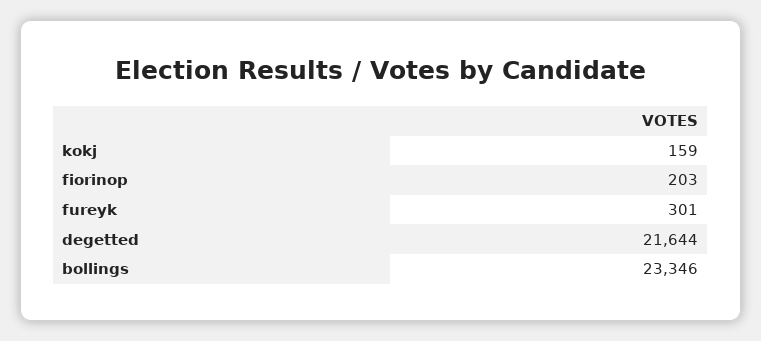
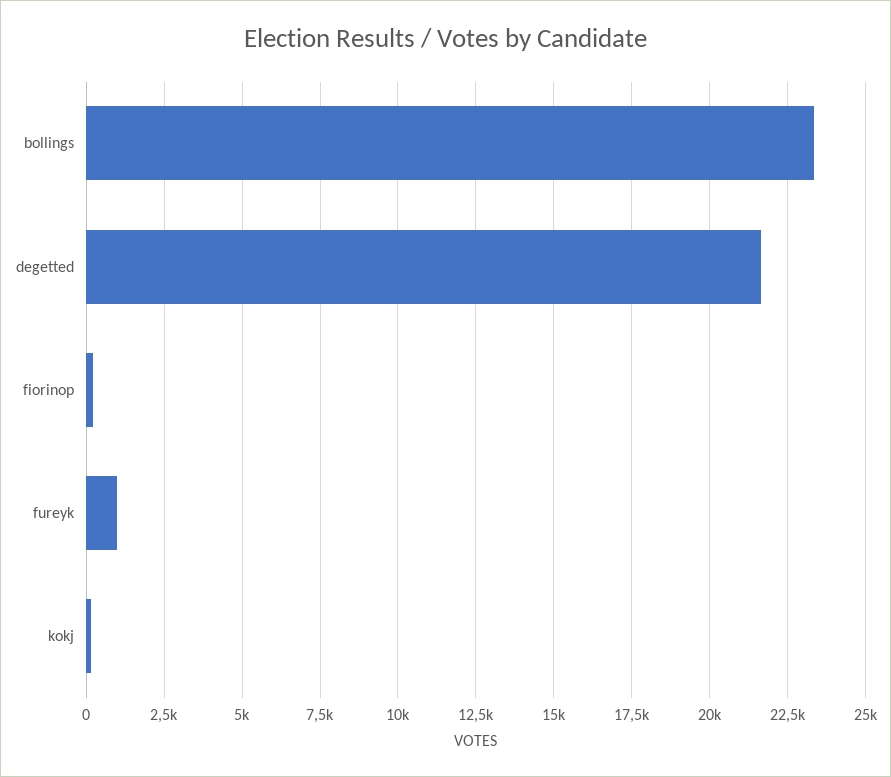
  {
    "kokj": 159,
    "fiorinop": 203,
-   "fureyk": 301,
+   "fureyk": 1000,
    "degetted": 21644,
    "bollings": 23346
  }

